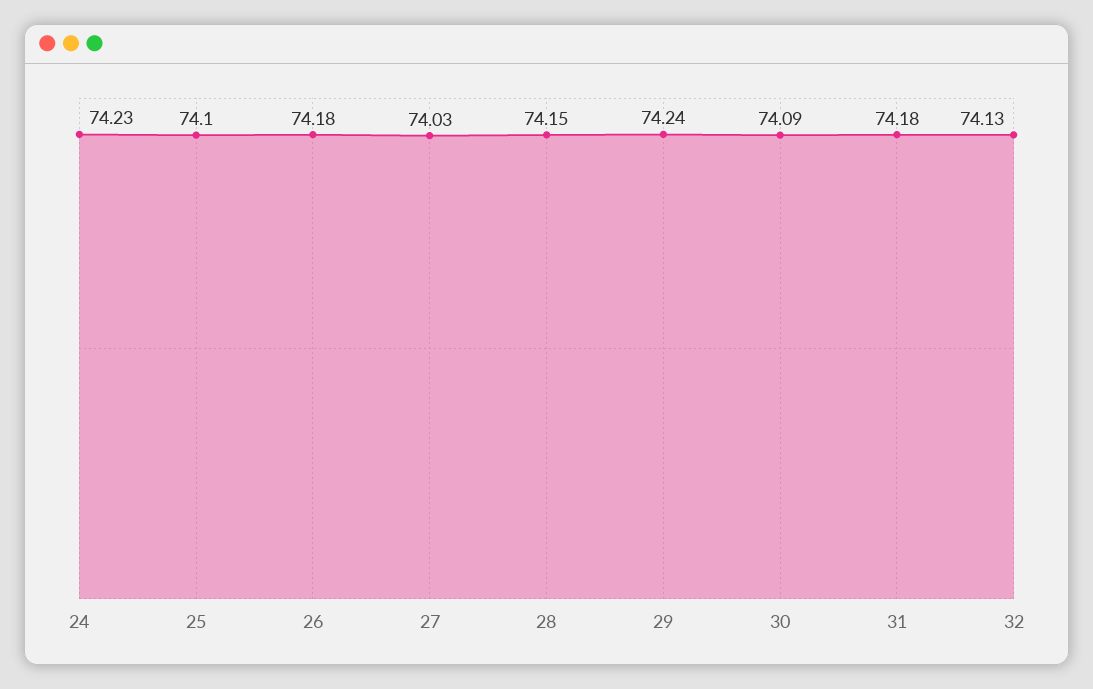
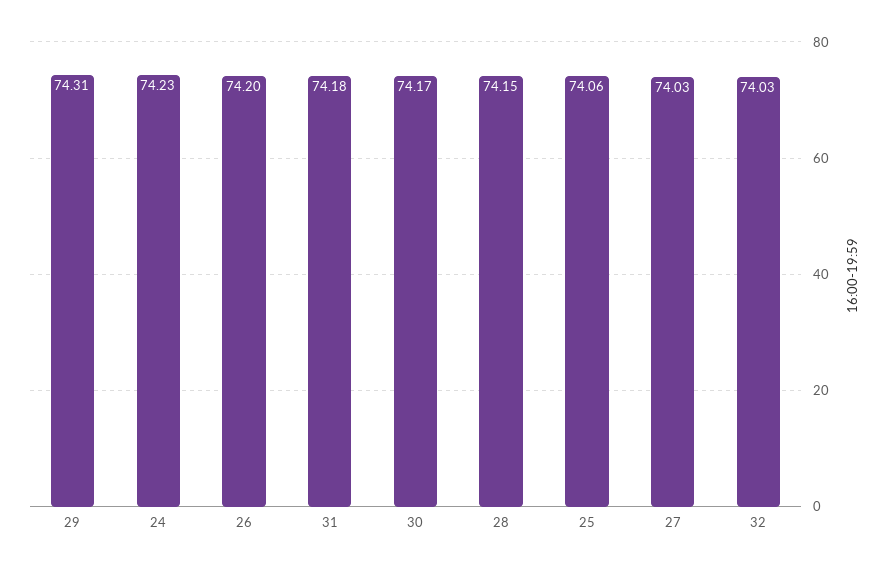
  {
    "24": 74.23,
-   "25": 74.1,
+   "25": 74.06,
-   "26": 74.18,
+   "26": 74.2,
    "27": 74.03,
    "28": 74.15,
-   "29": 74.24,
+   "29": 74.31,
-   "30": 74.09,
+   "30": 74.17,
    "31": 74.18,
-   "32": 74.13
+   "32": 74.03
  }

